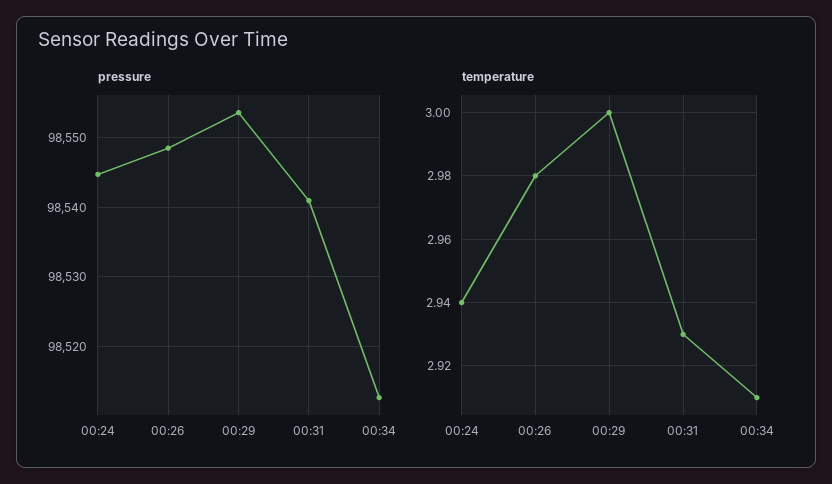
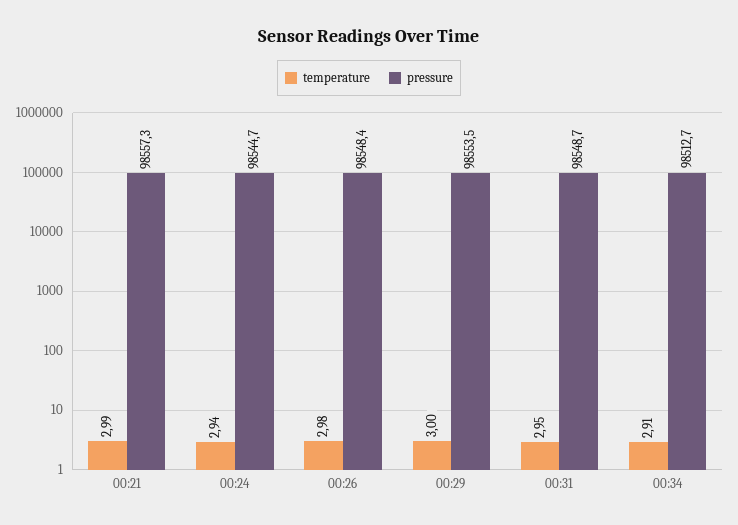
  {
    "pressure": {
      "00:24": 98544.7,
      "00:26": 98548.4,
      "00:29": 98553.5,
-     "00:31": 98541,
+     "00:31": 98548.7,
-     "00:34": 98512.7
+     "00:34": 98512.7,
+     "00:21": 98557.3
    },
    "temperature": {
      "00:24": 2.94,
      "00:26": 2.98,
      "00:29": 3,
-     "00:31": 2.93,
+     "00:31": 2.95,
-     "00:34": 2.91
+     "00:34": 2.91,
+     "00:21": 2.99
    }
  }

